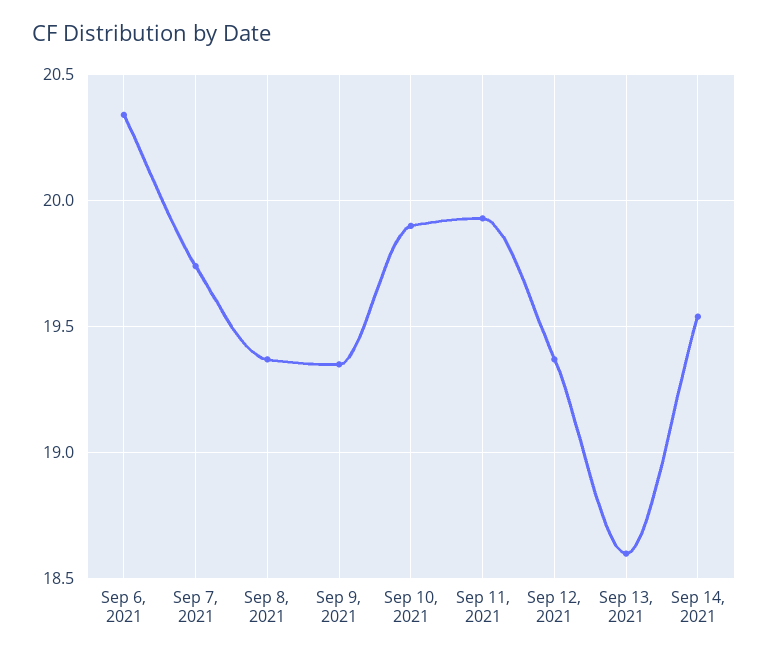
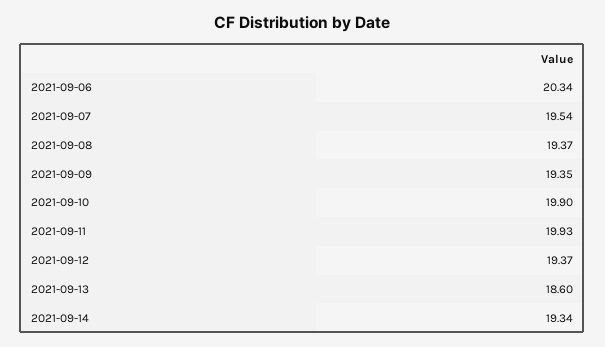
  {
    "Sep 6, 2021": 20.34,
-   "Sep 7, 2021": 19.75,
+   "Sep 7, 2021": 19.54,
    "Sep 8, 2021": 19.37,
    "Sep 9, 2021": 19.35,
    "Sep 10, 2021": 19.9,
    "Sep 11, 2021": 19.93,
    "Sep 12, 2021": 19.37,
    "Sep 13, 2021": 18.6,
-   "Sep 14, 2021": 19.55
+   "Sep 14, 2021": 19.34
  }

